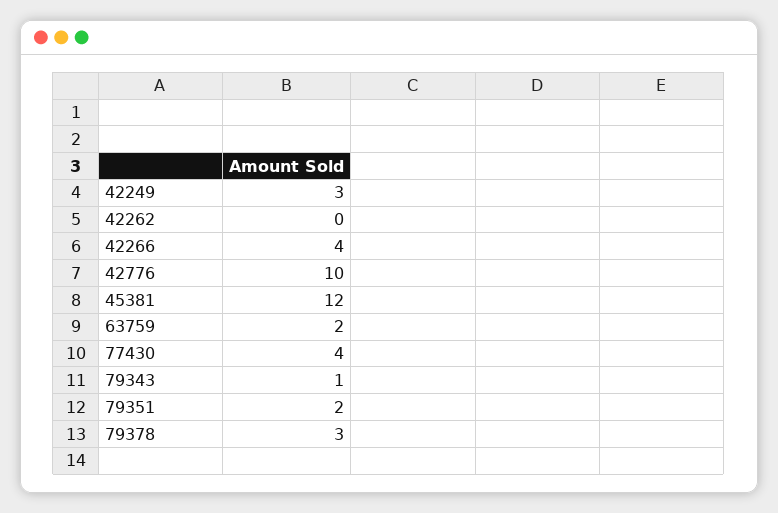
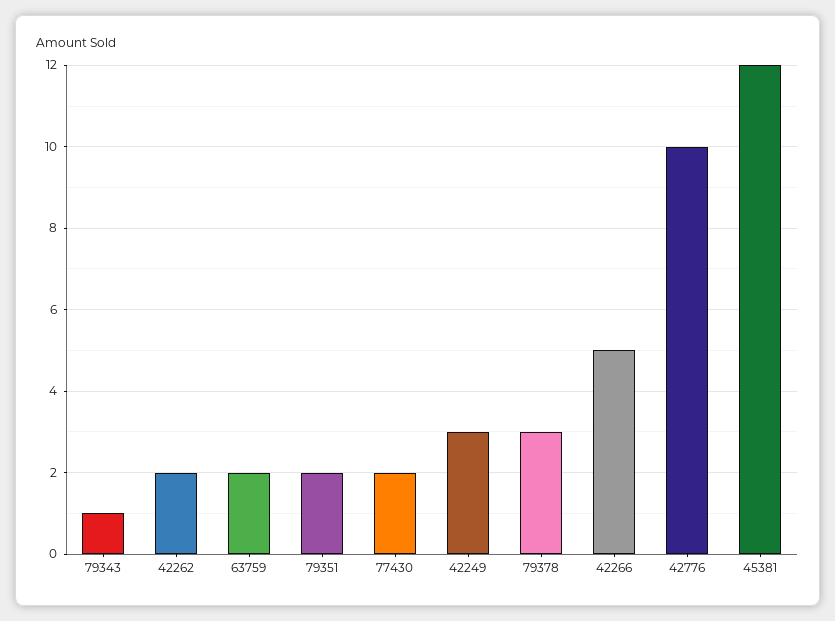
  {
    "42249": 3,
-   "42262": 0,
+   "42262": 2,
-   "42266": 4,
+   "42266": 5,
    "42776": 10,
    "45381": 12,
    "63759": 2,
-   "77430": 4,
+   "77430": 2,
    "79343": 1,
    "79351": 2,
    "79378": 3
  }

